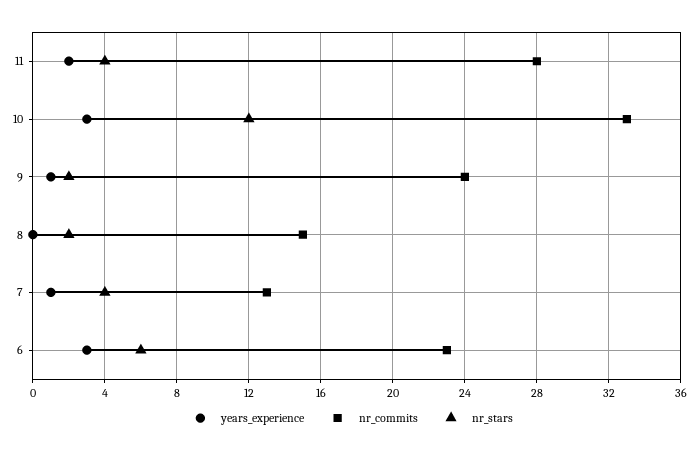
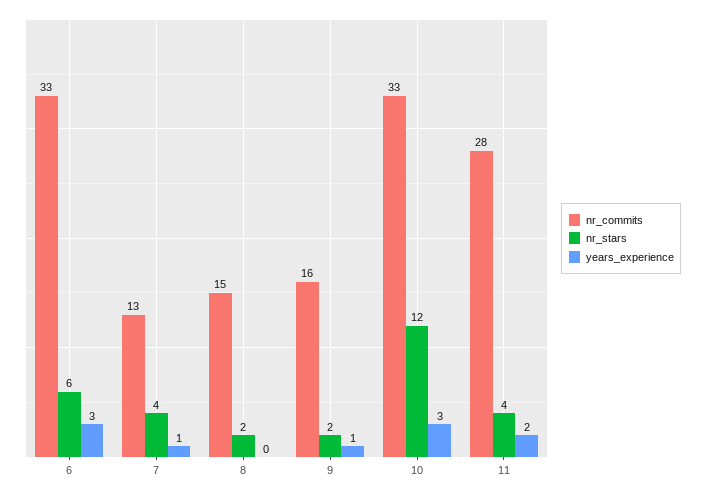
  {
    "years_experience": {
      "11": 2,
      "10": 3,
      "9": 1,
      "8": 0,
      "7": 1,
      "6": 3
    },
    "nr_commits": {
      "11": 28,
      "10": 33,
-     "9": 24,
+     "9": 16,
      "8": 15,
      "7": 13,
-     "6": 23
+     "6": 33
    },
    "nr_stars": {
      "11": 4,
      "10": 12,
      "9": 2,
      "8": 2,
      "7": 4,
      "6": 6
    }
  }

